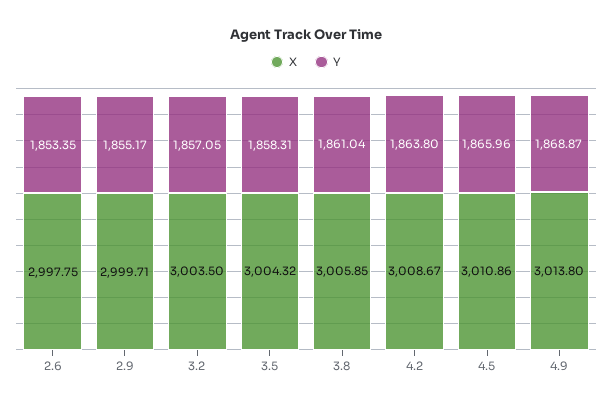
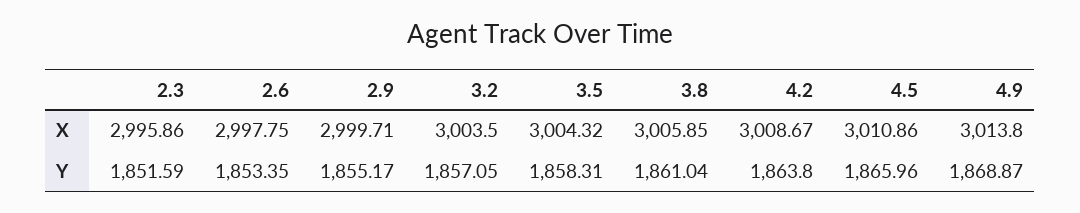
  {
    "X": {
      "2.6": 2997.75,
      "2.9": 2999.71,
      "3.2": 3003.5,
      "3.5": 3004.32,
      "3.8": 3005.85,
      "4.2": 3008.67,
      "4.5": 3010.86,
-     "4.9": 3013.8
+     "4.9": 3013.8,
+     "2.3": 2995.86
    },
    "Y": {
      "2.6": 1853.35,
      "2.9": 1855.17,
      "3.2": 1857.05,
      "3.5": 1858.31,
      "3.8": 1861.04,
      "4.2": 1863.8,
      "4.5": 1865.96,
-     "4.9": 1868.87
+     "4.9": 1868.87,
+     "2.3": 1851.59
    }
  }

